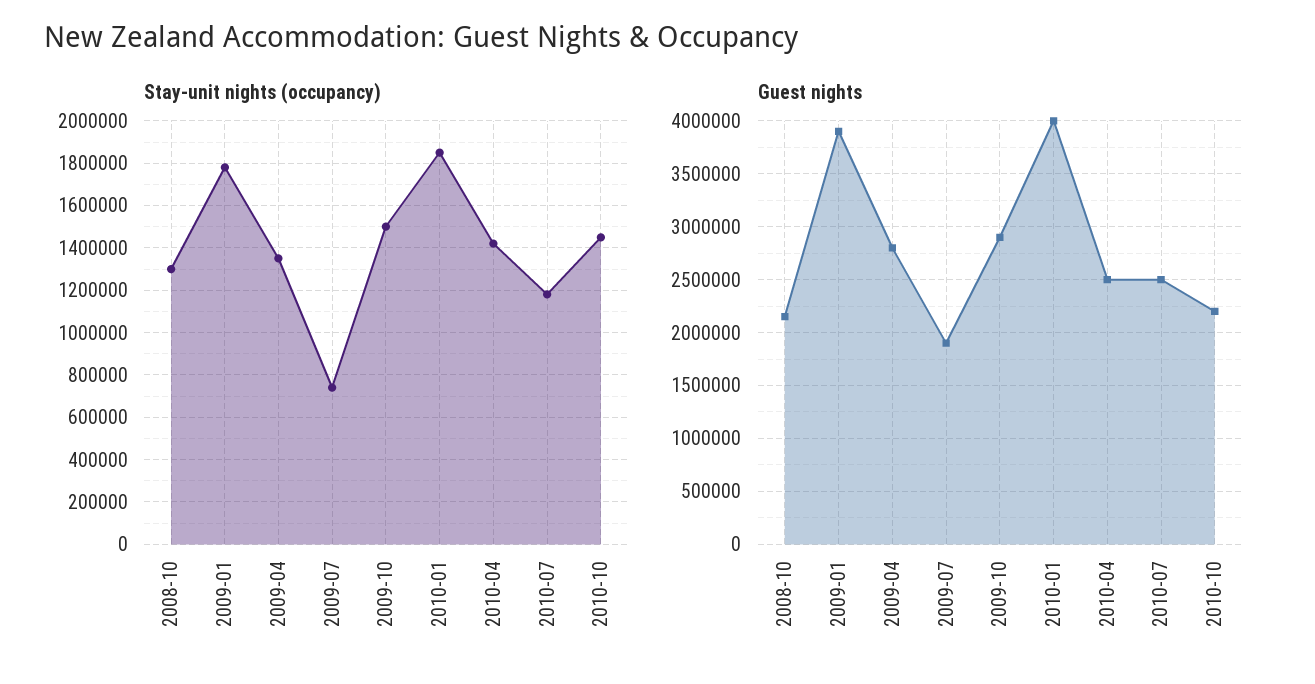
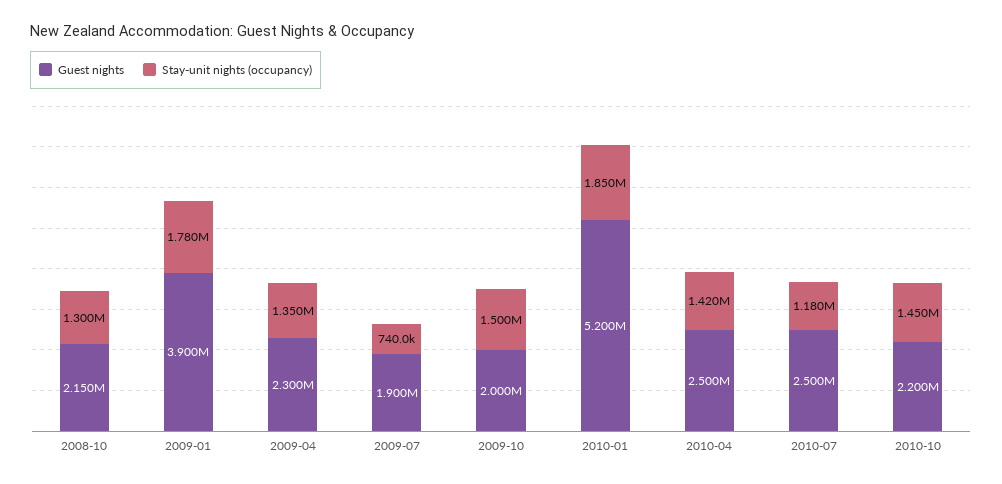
  {
    "Stay-unit nights (occupancy)": {
      "2008-10": 1300000,
      "2009-01": 1780000,
      "2009-04": 1350000,
      "2009-07": 740000,
      "2009-10": 1500000,
      "2010-01": 1850000,
      "2010-04": 1420000,
      "2010-07": 1180000,
      "2010-10": 1450000
    },
    "Guest nights": {
      "2008-10": 2150000,
      "2009-01": 3900000,
-     "2009-04": 2800000,
+     "2009-04": 2300000,
      "2009-07": 1900000,
-     "2009-10": 2900000,
+     "2009-10": 2000000,
-     "2010-01": 4000000,
+     "2010-01": 5200000,
      "2010-04": 2500000,
      "2010-07": 2500000,
      "2010-10": 2200000
    }
  }

